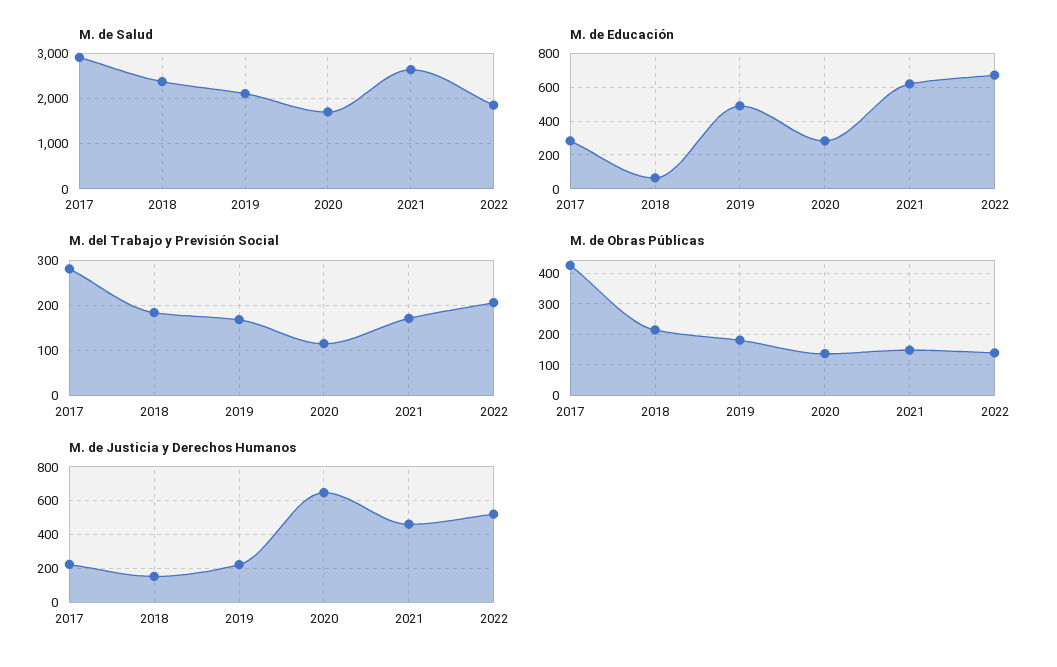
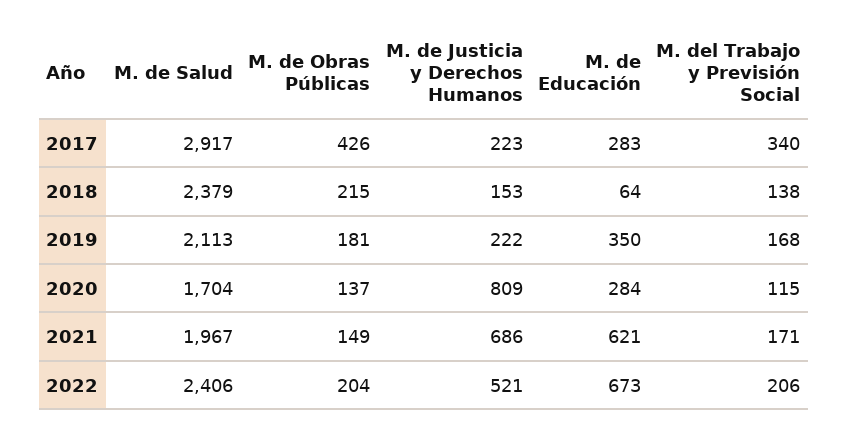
  {
    "M. de Salud": {
      "2017": 2917,
      "2018": 2379,
      "2019": 2113,
      "2020": 1704,
-     "2021": 2600,
+     "2021": 1967,
-     "2022": 1800
+     "2022": 2406
    },
    "M. de Educación": {
      "2017": 283,
      "2018": 64,
-     "2019": 500,
+     "2019": 350,
      "2020": 284,
      "2021": 621,
      "2022": 673
    },
    "M. del Trabajo y Previsión Social": {
-     "2017": 280,
+     "2017": 340,
-     "2018": 180,
+     "2018": 138,
      "2019": 168,
      "2020": 115,
      "2021": 171,
      "2022": 206
    },
    "M. de Obras Públicas": {
      "2017": 426,
      "2018": 215,
      "2019": 181,
      "2020": 137,
      "2021": 149,
-     "2022": 140
+     "2022": 204
    },
    "M. de Justicia y Derechos Humanos": {
      "2017": 223,
      "2018": 153,
      "2019": 222,
-     "2020": 650,
+     "2020": 809,
-     "2021": 450,
+     "2021": 686,
      "2022": 521
    }
  }

